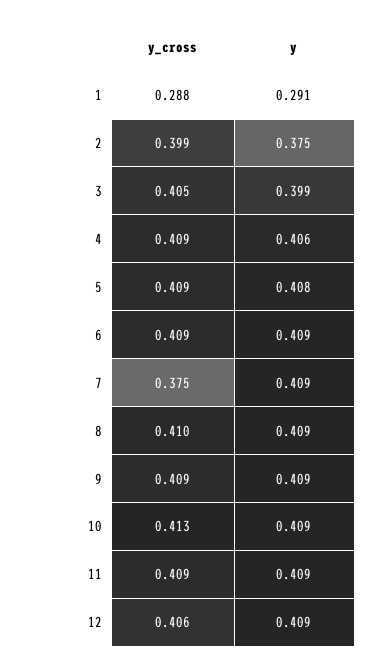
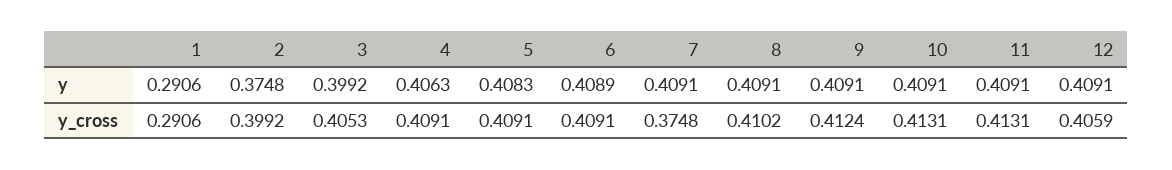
  {
    "y_cross": {
-     "1": 0.288,
+     "1": 0.2906,
      "2": 0.3992,
      "3": 0.4053,
      "4": 0.4091,
      "5": 0.4091,
      "6": 0.4091,
      "7": 0.3748,
      "8": 0.4102,
-     "9": 0.409,
+     "9": 0.4124,
      "10": 0.4131,
-     "11": 0.409,
+     "11": 0.4131,
      "12": 0.4059
    },
    "y": {
      "1": 0.2906,
      "2": 0.3748,
      "3": 0.3992,
      "4": 0.4063,
      "5": 0.4083,
      "6": 0.4089,
      "7": 0.4091,
      "8": 0.4091,
      "9": 0.4091,
      "10": 0.4091,
      "11": 0.4091,
      "12": 0.4091
    }
  }

